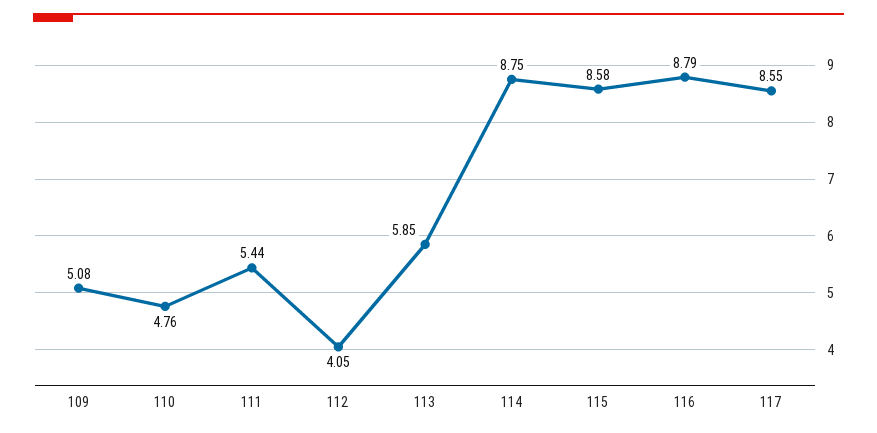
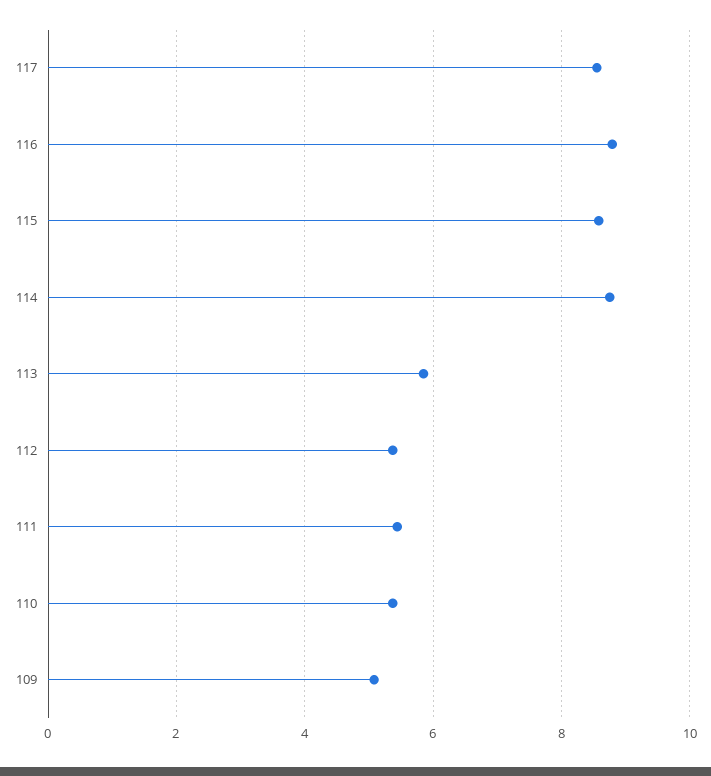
  {
    "109": 5.08,
-   "110": 4.76,
+   "110": 5.4,
    "111": 5.44,
-   "112": 4.05,
+   "112": 5.4,
    "113": 5.85,
    "114": 8.75,
    "115": 8.58,
    "116": 8.79,
    "117": 8.55
  }

